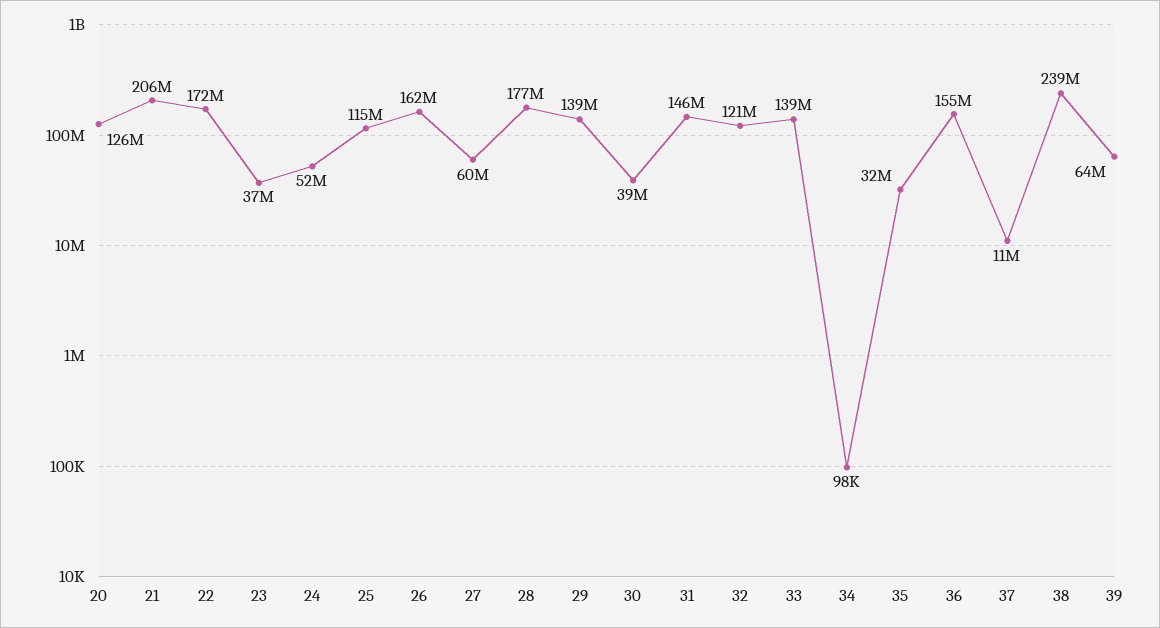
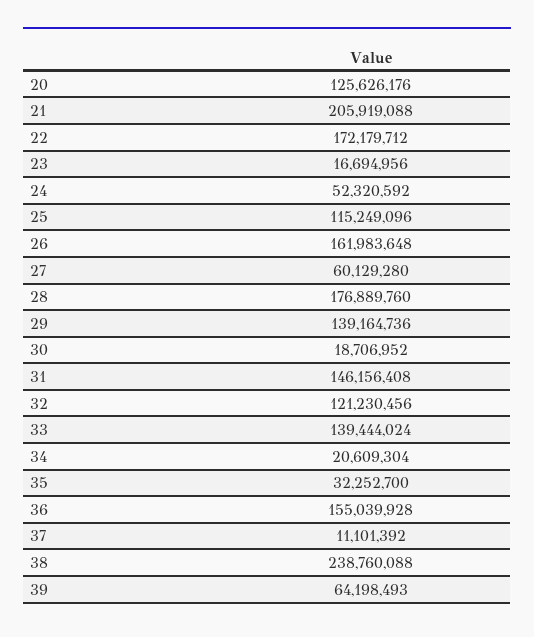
  {
    "20": 125626176,
    "21": 205919088,
    "22": 172179712,
-   "23": 37000000,
+   "23": 16694956,
    "24": 52320592,
    "25": 115249096,
    "26": 161983648,
    "27": 60129280,
    "28": 176889760,
    "29": 139164736,
-   "30": 39000000,
+   "30": 18706952,
    "31": 146156408,
    "32": 121230456,
    "33": 139444024,
-   "34": 98000,
+   "34": 20609304,
    "35": 32252700,
    "36": 155039928,
    "37": 11101392,
    "38": 238760088,
    "39": 64198493
  }

